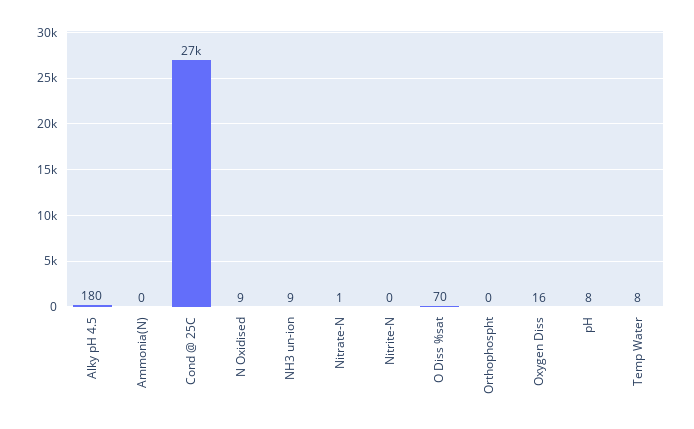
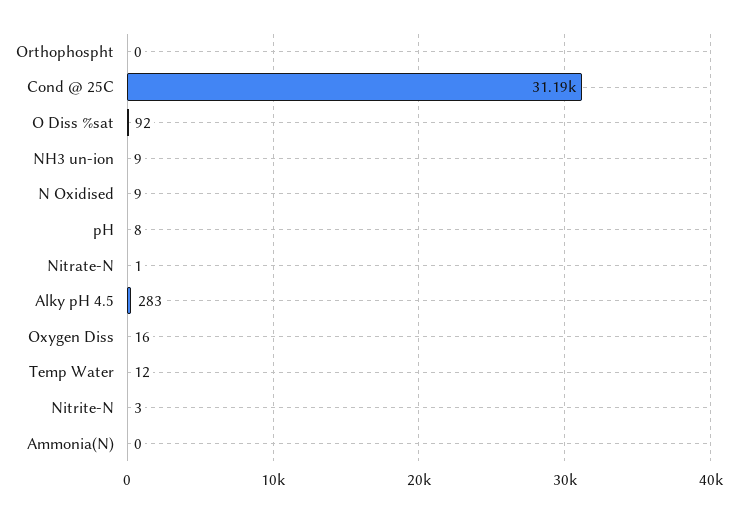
  {
-   "Alky pH 4.5": 180,
+   "Alky pH 4.5": 283,
    "Ammonia(N)": 0,
-   "Cond @ 25C": 27000,
+   "Cond @ 25C": 31190,
    "N Oxidised": 9,
    "NH3 un-ion": 9,
    "Nitrate-N": 1,
-   "Nitrite-N": 0,
+   "Nitrite-N": 3,
-   "O Diss %sat": 70,
+   "O Diss %sat": 92,
    "Orthophospht": 0,
    "Oxygen Diss": 16,
    "pH": 8,
-   "Temp Water": 8
+   "Temp Water": 12
  }

